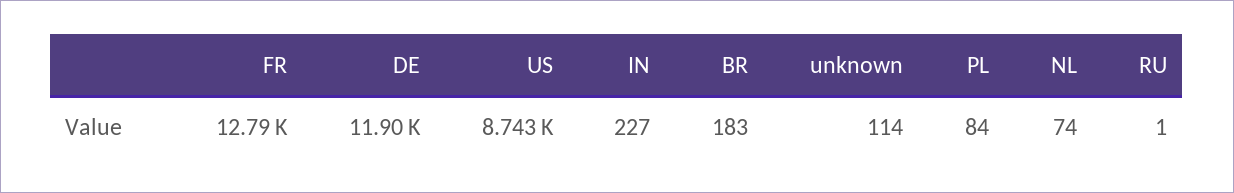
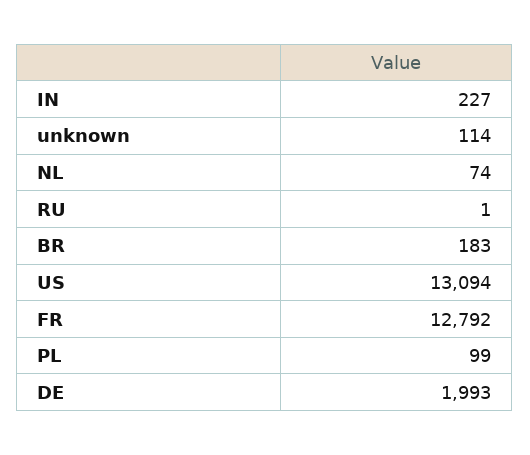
  {
    "FR": 12792,
-   "DE": 11900,
+   "DE": 1993,
-   "US": 8743,
+   "US": 13094,
    "IN": 227,
    "BR": 183,
    "unknown": 114,
-   "PL": 84,
+   "PL": 99,
    "NL": 74,
    "RU": 1
  }

